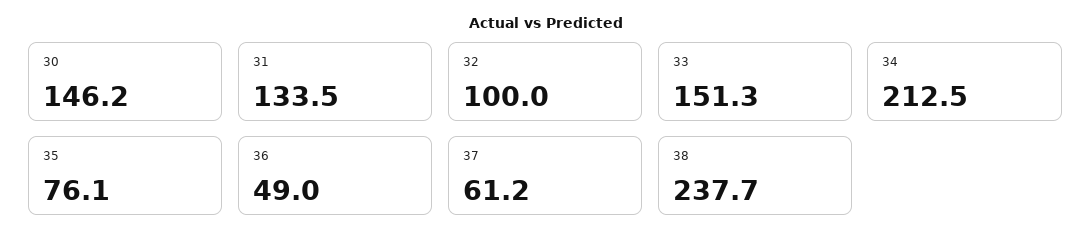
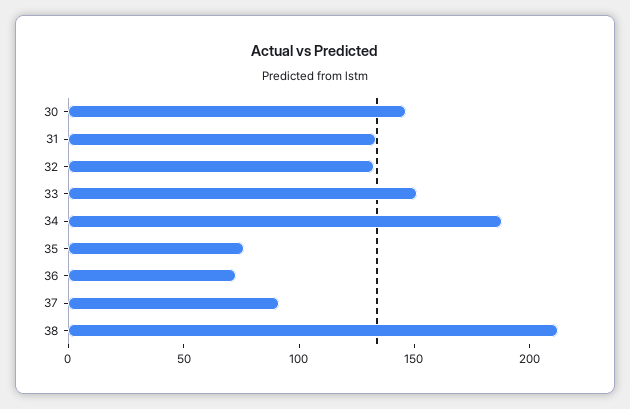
  {
    "30": 146.2,
    "31": 133.5,
-   "32": 100,
+   "32": 130,
    "33": 151.3,
-   "34": 212.5,
+   "34": 190,
    "35": 76.1,
-   "36": 49,
+   "36": 70,
-   "37": 61.2,
+   "37": 90,
-   "38": 237.7
+   "38": 210
  }

